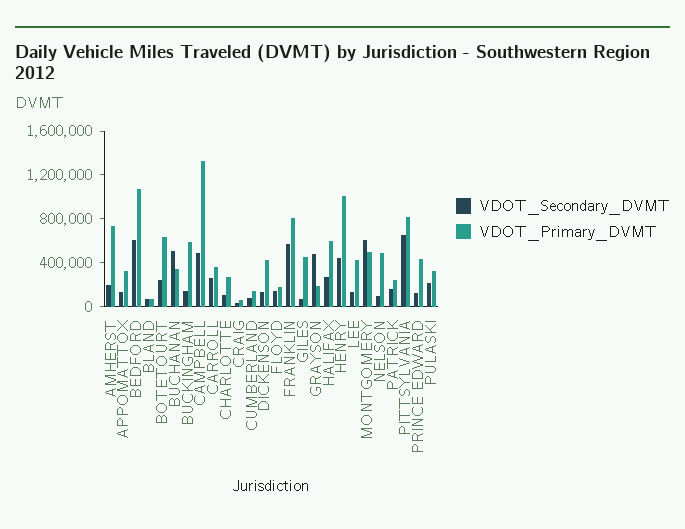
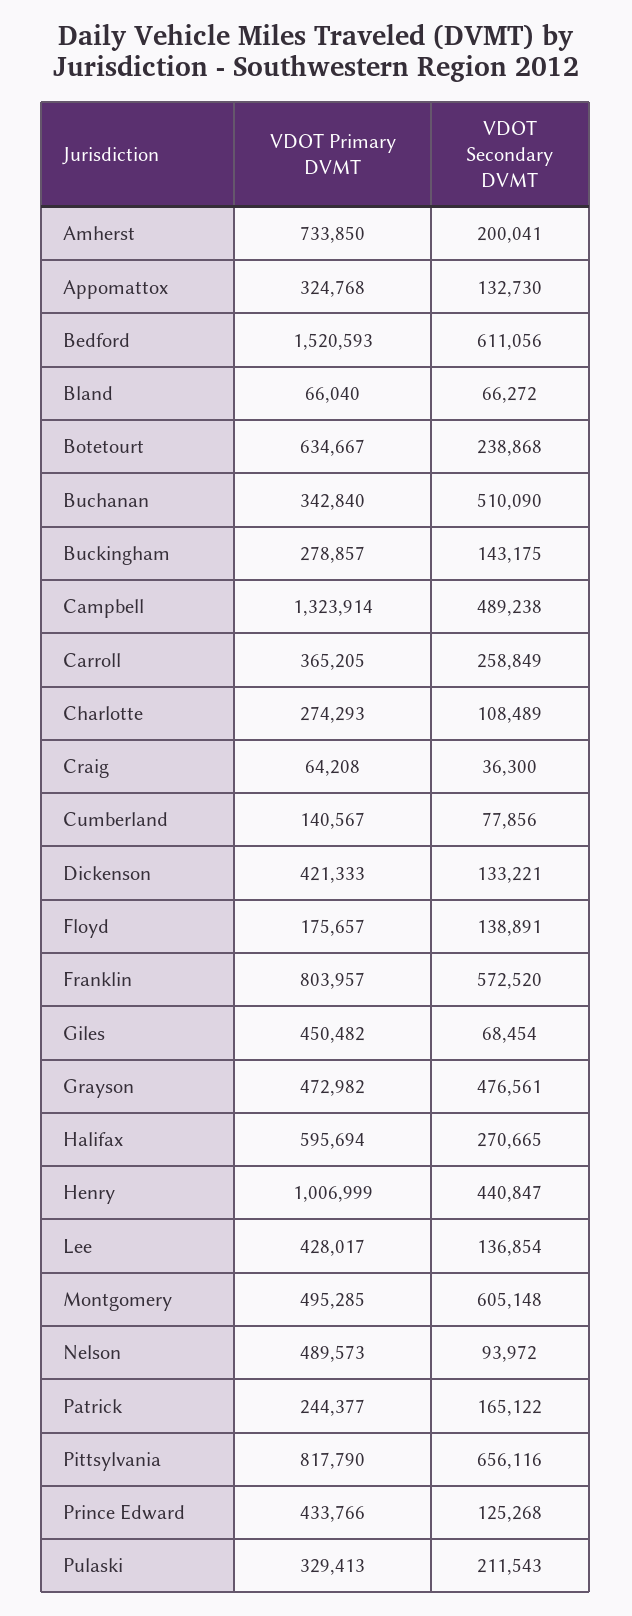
  {
    "VDOT_Secondary_DVMT": {
      "AMHERST": 200041,
      "APPOMATTOX": 132730,
      "BEDFORD": 611056,
      "BLAND": 66272,
      "BOTETOURT": 238868,
      "BUCHANAN": 510090,
      "BUCKINGHAM": 143175,
      "CAMPBELL": 489238,
      "CARROLL": 258849,
      "CHARLOTTE": 108489,
      "CRAIG": 36300,
      "CUMBERLAND": 77856,
      "DICKENSON": 133221,
      "FLOYD": 138891,
      "FRANKLIN": 572520,
      "GILES": 68454,
      "GRAYSON": 476561,
      "HALIFAX": 270665,
      "HENRY": 440847,
      "LEE": 136854,
      "MONTGOMERY": 605148,
      "NELSON": 93972,
      "PATRICK": 165122,
      "PITTSYLVANIA": 656116,
      "PRINCE EDWARD": 125268,
      "PULASKI": 211543
    },
    "VDOT_Primary_DVMT": {
      "AMHERST": 733850,
      "APPOMATTOX": 324768,
-     "BEDFORD": 1100000,
+     "BEDFORD": 1520593,
      "BLAND": 66040,
      "BOTETOURT": 634667,
      "BUCHANAN": 342840,
-     "BUCKINGHAM": 600000,
+     "BUCKINGHAM": 278857,
      "CAMPBELL": 1323914,
      "CARROLL": 365205,
      "CHARLOTTE": 274293,
      "CRAIG": 64208,
      "CUMBERLAND": 140567,
      "DICKENSON": 421333,
      "FLOYD": 175657,
      "FRANKLIN": 803957,
      "GILES": 450482,
-     "GRAYSON": 200000,
+     "GRAYSON": 472982,
      "HALIFAX": 595694,
      "HENRY": 1006999,
      "LEE": 428017,
      "MONTGOMERY": 495285,
      "NELSON": 489573,
      "PATRICK": 244377,
      "PITTSYLVANIA": 817790,
      "PRINCE EDWARD": 433766,
      "PULASKI": 329413
    }
  }

